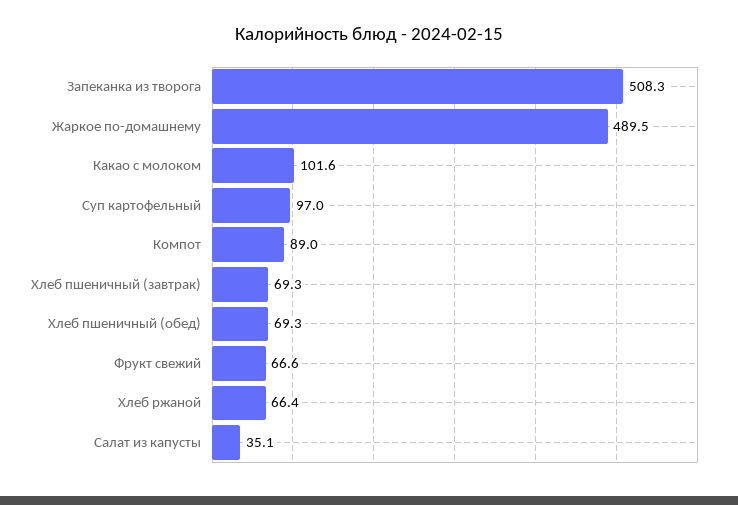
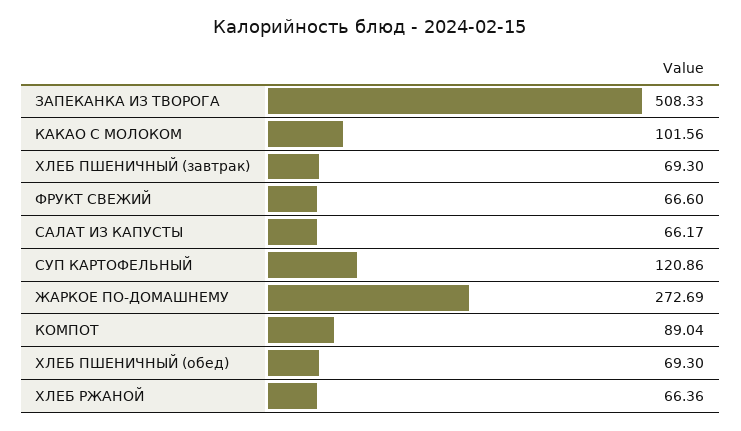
  {
    "Запеканка из творога": 508.33,
-   "Жаркое по-домашнему": 489.5,
+   "Жаркое по-домашнему": 272.69,
    "Какао с молоком": 101.56,
-   "Суп картофельный": 97,
+   "Суп картофельный": 120.86,
    "Компот": 89.04,
    "Хлеб пшеничный (завтрак)": 69.3,
    "Хлеб пшеничный (обед)": 69.3,
    "Фрукт свежий": 66.6,
    "Хлеб ржаной": 66.36,
-   "Салат из капусты": 35.1
+   "Салат из капусты": 66.17
  }

